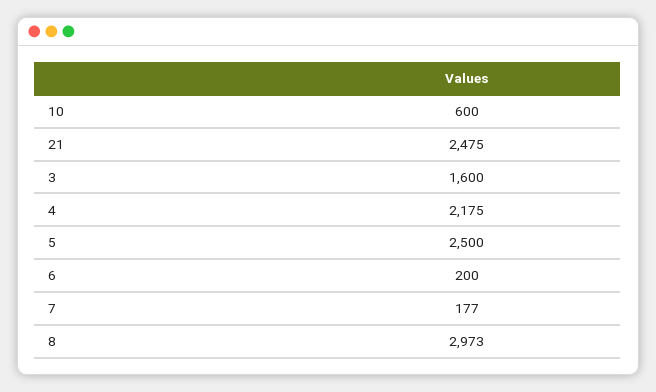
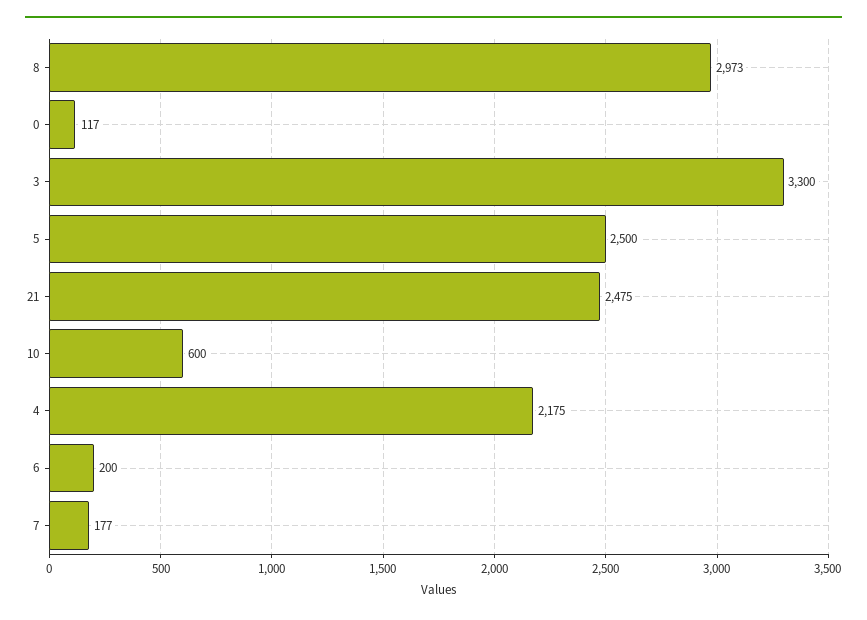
  {
    "10": 600,
    "21": 2475,
-   "3": 1600,
+   "3": 3300,
    "4": 2175,
    "5": 2500,
    "6": 200,
    "7": 177,
-   "8": 2973
+   "8": 2973,
+   "0": 117
  }

